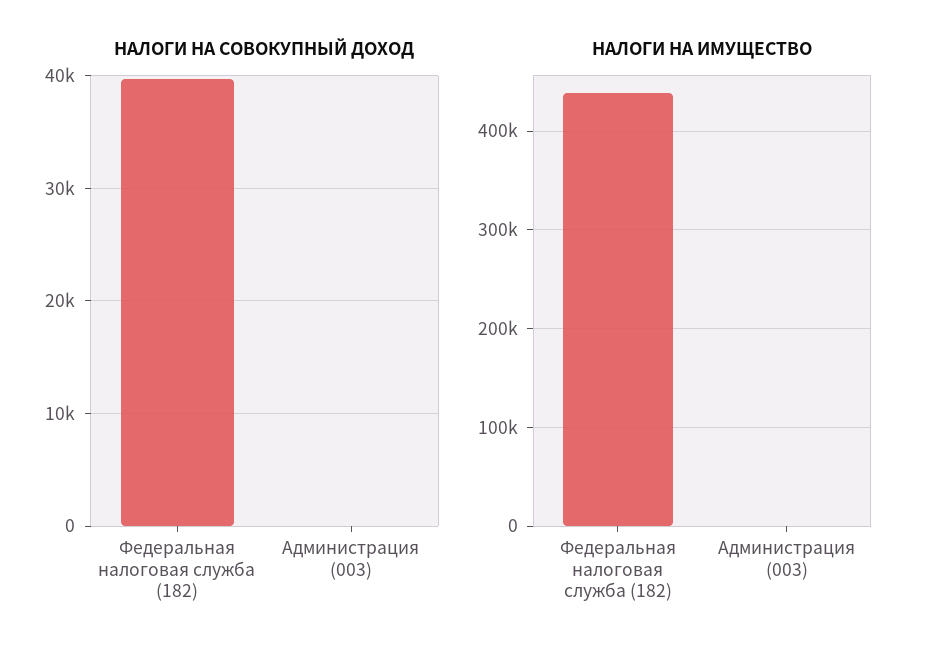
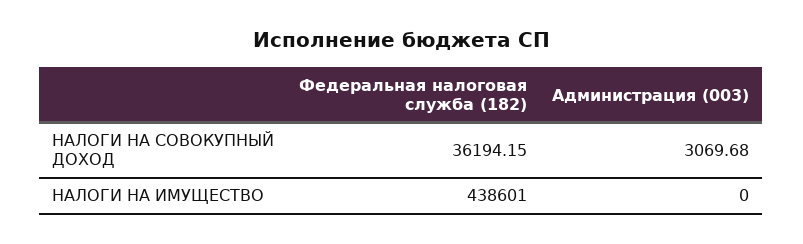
  {
    "НАЛОГИ НА СОВОКУПНЫЙ ДОХОД": {
-     "Федеральная налоговая служба (182)": 40000,
+     "Федеральная налоговая служба (182)": 36194.15,
-     "Администрация (003)": 0
+     "Администрация (003)": 3069.68
    },
    "НАЛОГИ НА ИМУЩЕСТВО": {
      "Федеральная налоговая служба (182)": 438601,
      "Администрация (003)": 0
    }
  }

